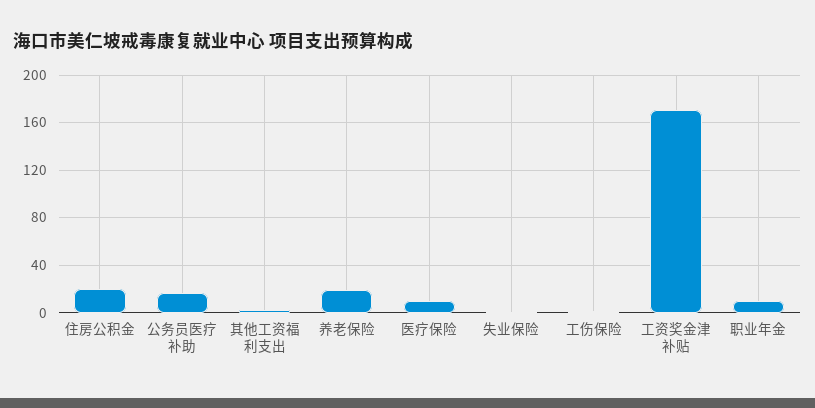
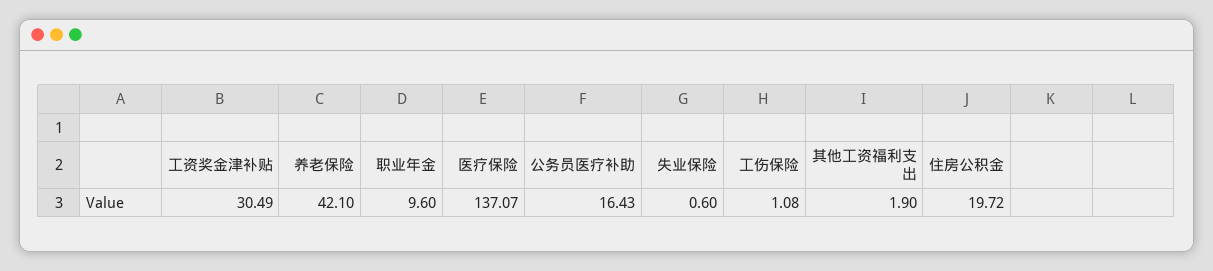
  {
    "住房公积金": 19.72,
    "公务员医疗补助": 16.43,
    "其他工资福利支出": 1.9,
-   "养老保险": 20,
+   "养老保险": 42.1,
-   "医疗保险": 10,
+   "医疗保险": 137.07,
    "失业保险": 0.6,
    "工伤保险": 1.08,
-   "工资奖金津补贴": 170,
+   "工资奖金津补贴": 30.49,
    "职业年金": 9.6
  }

